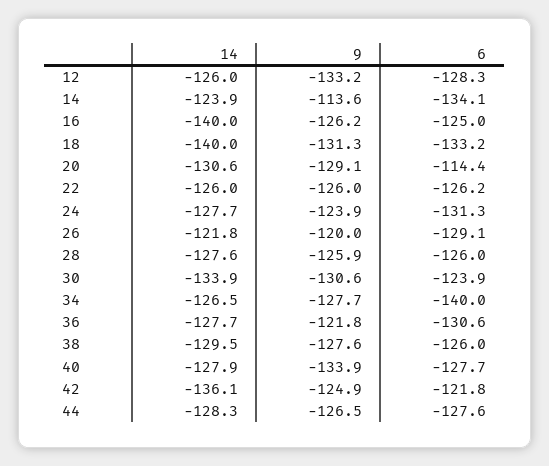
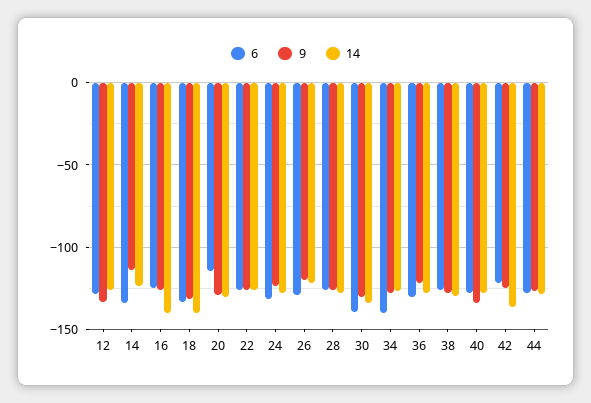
  {
    "14": {
      "12": -126,
      "14": -123.9,
      "16": -140,
      "18": -140,
      "20": -130.6,
      "22": -126,
      "24": -127.7,
      "26": -121.8,
      "28": -127.6,
      "30": -133.9,
      "34": -126.5,
      "36": -127.7,
      "38": -129.5,
      "40": -127.9,
      "42": -136.1,
      "44": -128.3
    },
    "9": {
      "12": -133.2,
      "14": -113.6,
      "16": -126.2,
      "18": -131.3,
      "20": -129.1,
      "22": -126,
      "24": -123.9,
      "26": -120,
      "28": -125.9,
      "30": -130.6,
      "34": -127.7,
      "36": -121.8,
      "38": -127.6,
      "40": -133.9,
      "42": -124.9,
      "44": -126.5
    },
    "6": {
      "12": -128.3,
      "14": -134.1,
      "16": -125,
      "18": -133.2,
      "20": -114.4,
      "22": -126.2,
      "24": -131.3,
      "26": -129.1,
      "28": -126,
-     "30": -123.9,
+     "30": -140,
      "34": -140,
      "36": -130.6,
      "38": -126,
      "40": -127.7,
      "42": -121.8,
      "44": -127.6
    }
  }

